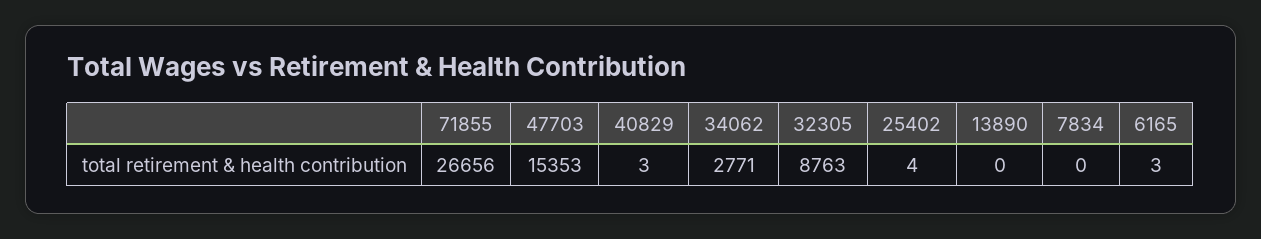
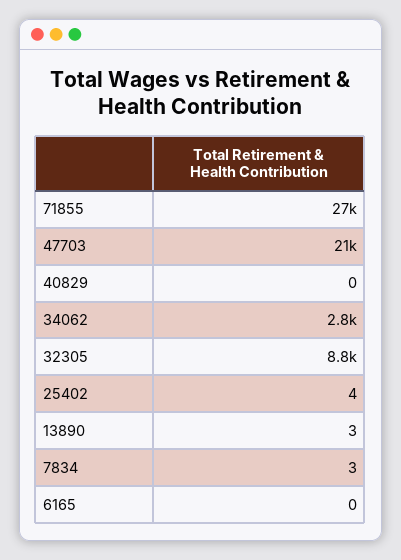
  {
    "71855": 26656,
-   "47703": 15353,
+   "47703": 21000,
-   "40829": 3,
+   "40829": 0,
    "34062": 2771,
    "32305": 8763,
    "25402": 4,
-   "13890": 0,
+   "13890": 3,
-   "7834": 0,
+   "7834": 3,
-   "6165": 3
+   "6165": 0
  }

